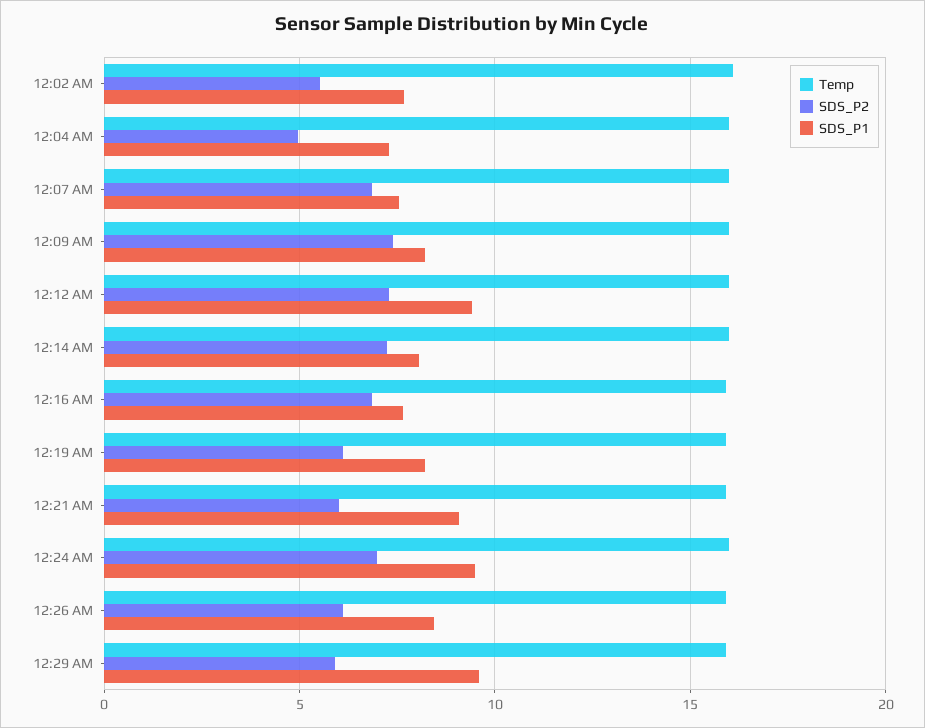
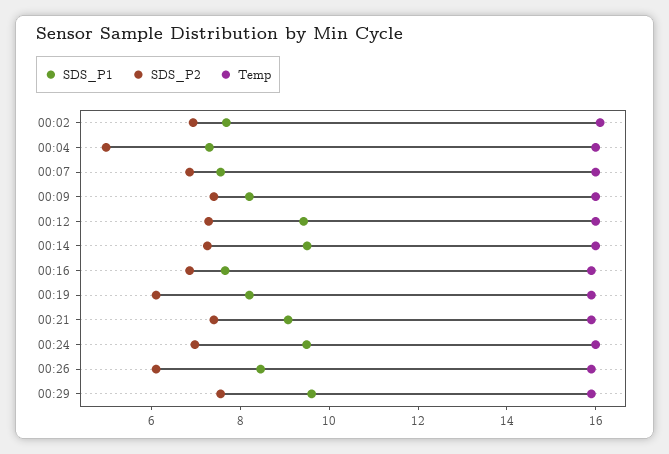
  {
    "Temp": {
      "12:02 AM": 16,
      "12:04 AM": 16,
      "12:07 AM": 16,
      "12:09 AM": 16,
      "12:12 AM": 16,
      "12:14 AM": 16,
      "12:16 AM": 16,
      "12:19 AM": 16,
      "12:21 AM": 16,
      "12:24 AM": 16,
      "12:26 AM": 16,
      "12:29 AM": 16
    },
    "SDS_P2": {
-     "12:02 AM": 5.5,
+     "12:02 AM": 7,
      "12:04 AM": 5,
      "12:07 AM": 7,
      "12:09 AM": 7.5,
      "12:12 AM": 7.5,
      "12:14 AM": 7.5,
      "12:16 AM": 7,
      "12:19 AM": 6,
-     "12:21 AM": 6,
+     "12:21 AM": 7.5,
      "12:24 AM": 7,
      "12:26 AM": 6,
-     "12:29 AM": 6
+     "12:29 AM": 7.5
    },
    "SDS_P1": {
      "12:02 AM": 7.5,
      "12:04 AM": 7.5,
      "12:07 AM": 7.5,
      "12:09 AM": 8,
      "12:12 AM": 9.5,
-     "12:14 AM": 8,
+     "12:14 AM": 9.5,
      "12:16 AM": 7.5,
      "12:19 AM": 8,
      "12:21 AM": 9,
      "12:24 AM": 9.5,
      "12:26 AM": 8.5,
      "12:29 AM": 9.5
    }
  }

